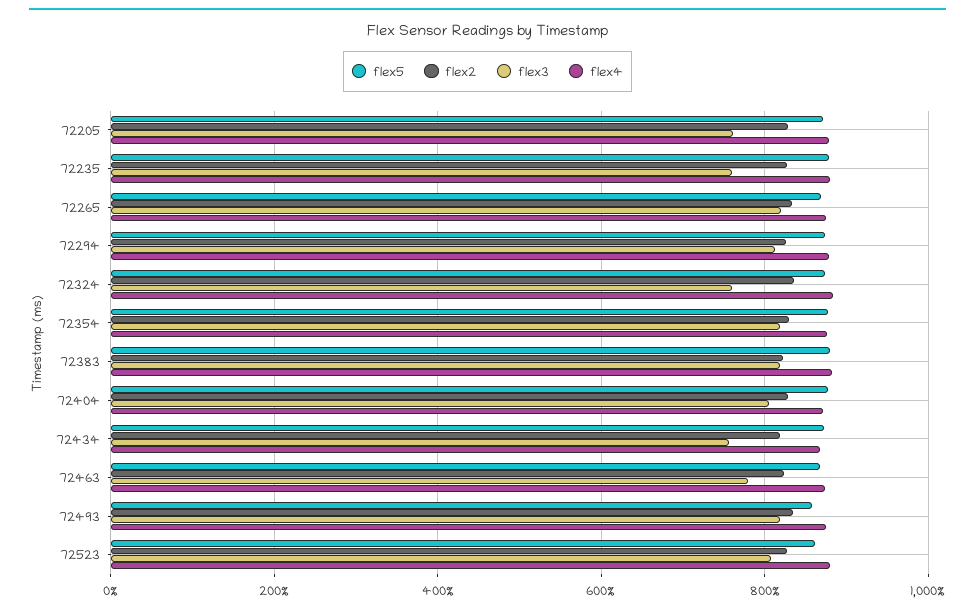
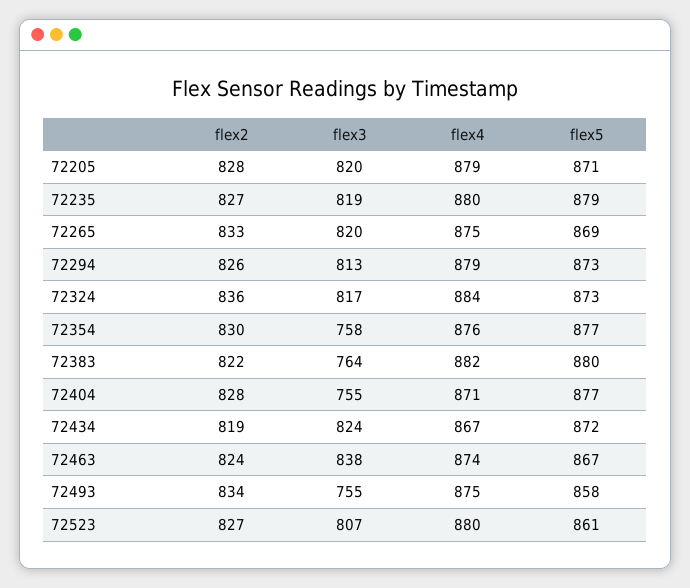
  {
    "flex5": {
      "72205": 871,
      "72235": 879,
      "72265": 869,
      "72294": 873,
      "72324": 873,
      "72354": 877,
      "72383": 880,
      "72404": 877,
      "72434": 872,
      "72463": 867,
      "72493": 858,
      "72523": 861
    },
    "flex2": {
      "72205": 828,
      "72235": 827,
      "72265": 833,
      "72294": 826,
      "72324": 836,
      "72354": 830,
      "72383": 822,
      "72404": 828,
      "72434": 819,
      "72463": 824,
      "72493": 834,
      "72523": 827
    },
    "flex3": {
-     "72205": 760,
+     "72205": 820,
-     "72235": 760,
+     "72235": 819,
      "72265": 820,
      "72294": 813,
-     "72324": 760,
+     "72324": 817,
-     "72354": 820,
+     "72354": 758,
-     "72383": 820,
+     "72383": 764,
-     "72404": 800,
+     "72404": 755,
-     "72434": 760,
+     "72434": 824,
-     "72463": 780,
+     "72463": 838,
-     "72493": 820,
+     "72493": 755,
      "72523": 807
    },
    "flex4": {
      "72205": 879,
      "72235": 880,
      "72265": 875,
      "72294": 879,
      "72324": 884,
      "72354": 876,
      "72383": 882,
      "72404": 871,
      "72434": 867,
      "72463": 874,
      "72493": 875,
      "72523": 880
    }
  }

